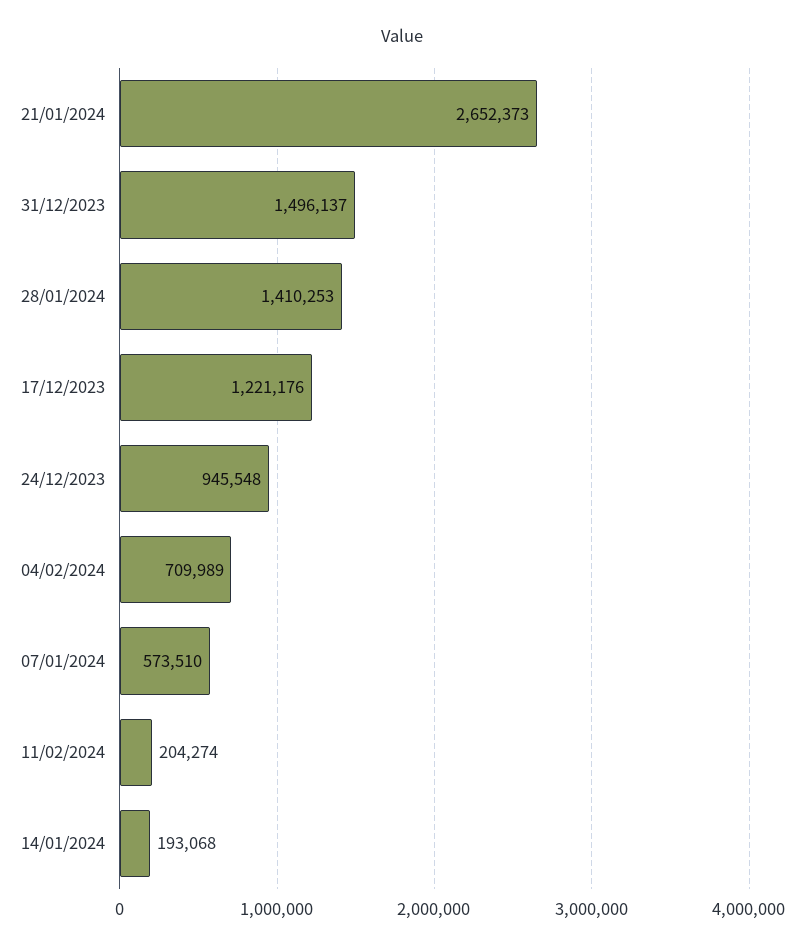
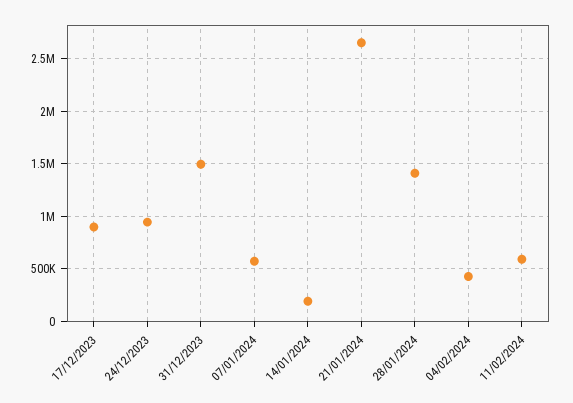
  {
    "21/01/2024": 2652373,
    "31/12/2023": 1496137,
    "28/01/2024": 1410253,
-   "17/12/2023": 1221176,
+   "17/12/2023": 900000,
    "24/12/2023": 945548,
-   "04/02/2024": 709989,
+   "04/02/2024": 400000,
    "07/01/2024": 573510,
-   "11/02/2024": 204274,
+   "11/02/2024": 600000,
    "14/01/2024": 193068
  }

